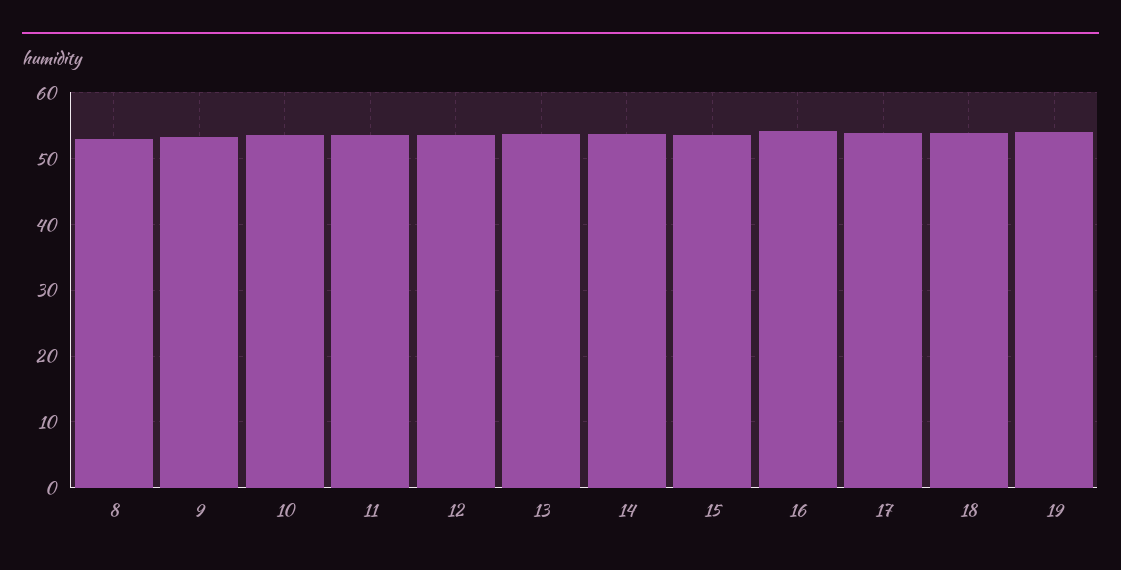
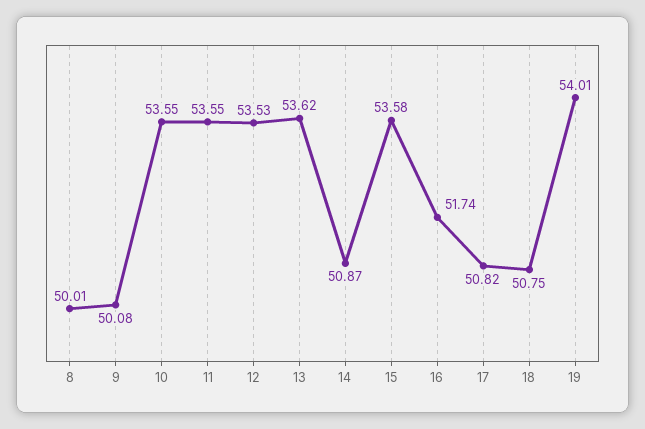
  {
-   "8": 53,
+   "8": 50.01,
-   "9": 53,
+   "9": 50.08,
    "10": 53.55,
    "11": 53.55,
    "12": 53.53,
    "13": 53.62,
-   "14": 54,
+   "14": 50.87,
    "15": 53.58,
-   "16": 54,
+   "16": 51.74,
-   "17": 54,
+   "17": 50.82,
-   "18": 54,
+   "18": 50.75,
    "19": 54.01
  }

